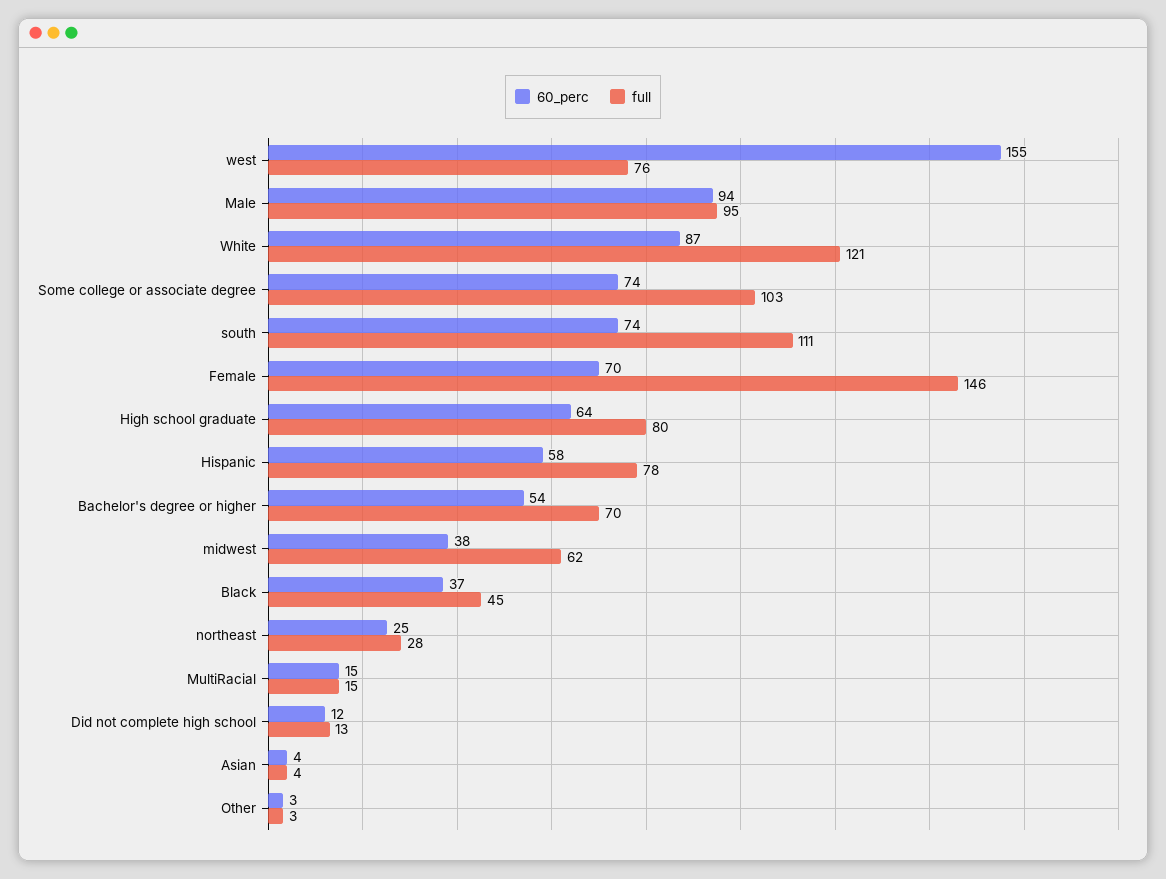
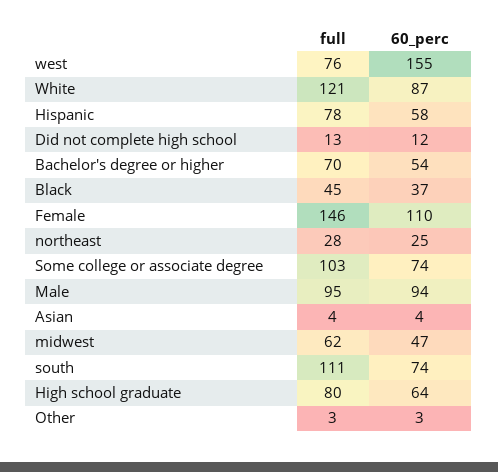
  {
    "60_perc": {
      "west": 155,
      "Male": 94,
      "White": 87,
      "Some college or associate degree": 74,
      "south": 74,
-     "Female": 70,
+     "Female": 110,
      "High school graduate": 64,
      "Hispanic": 58,
      "Bachelor's degree or higher": 54,
-     "midwest": 38,
+     "midwest": 47,
      "Black": 37,
      "northeast": 25,
-     "MultiRacial": 15,
      "Did not complete high school": 12,
      "Asian": 4,
      "Other": 3
    },
    "full": {
      "west": 76,
      "Male": 95,
      "White": 121,
      "Some college or associate degree": 103,
      "south": 111,
      "Female": 146,
      "High school graduate": 80,
      "Hispanic": 78,
      "Bachelor's degree or higher": 70,
      "midwest": 62,
      "Black": 45,
      "northeast": 28,
-     "MultiRacial": 15,
      "Did not complete high school": 13,
      "Asian": 4,
      "Other": 3
    }
  }

